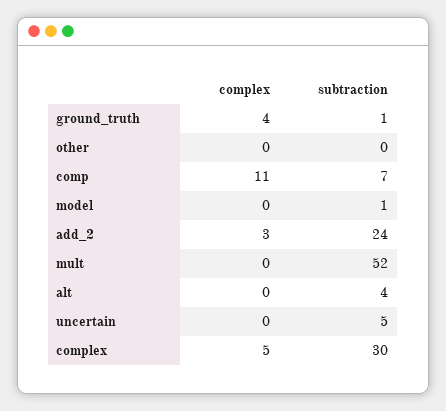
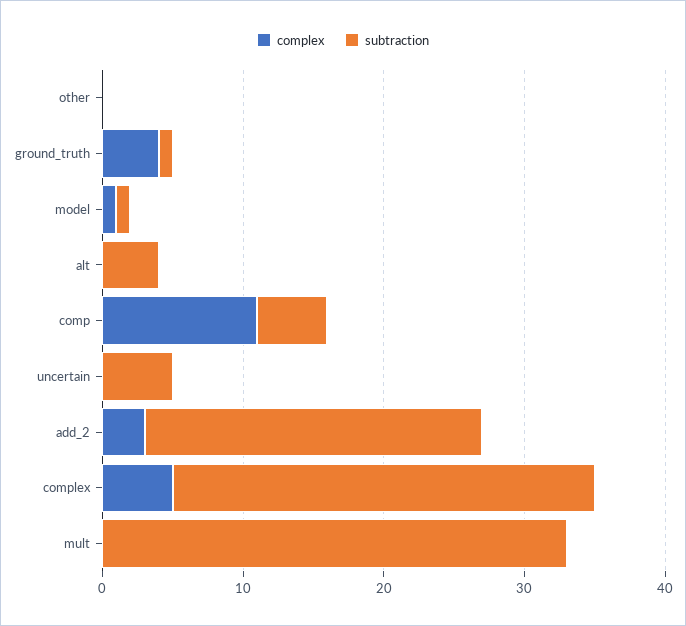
  {
    "complex": {
      "ground_truth": 4,
      "other": 0,
      "comp": 11,
-     "model": 0,
+     "model": 1,
      "add_2": 3,
      "mult": 0,
      "alt": 0,
      "uncertain": 0,
      "complex": 5
    },
    "subtraction": {
      "ground_truth": 1,
      "other": 0,
-     "comp": 7,
+     "comp": 5,
      "model": 1,
      "add_2": 24,
-     "mult": 52,
+     "mult": 33,
      "alt": 4,
      "uncertain": 5,
      "complex": 30
    }
  }

